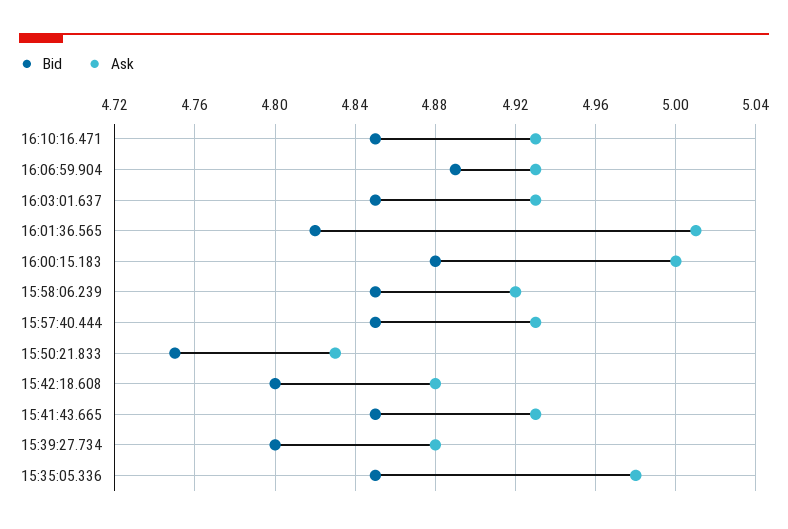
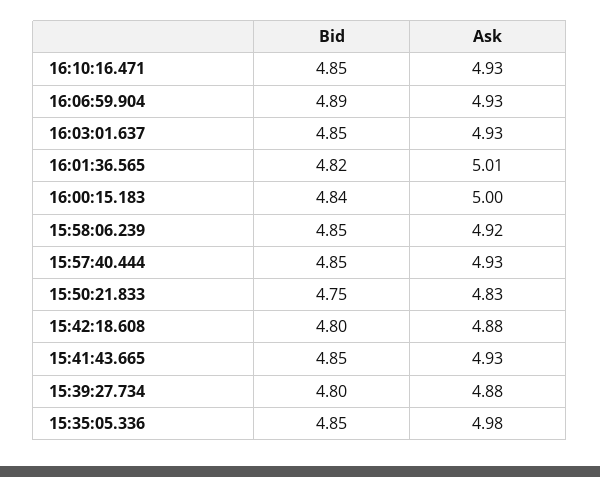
  {
    "Bid": {
      "16:10:16.471": 4.85,
      "16:06:59.904": 4.89,
      "16:03:01.637": 4.85,
      "16:01:36.565": 4.82,
-     "16:00:15.183": 4.88,
+     "16:00:15.183": 4.84,
      "15:58:06.239": 4.85,
      "15:57:40.444": 4.85,
      "15:50:21.833": 4.75,
      "15:42:18.608": 4.8,
      "15:41:43.665": 4.85,
      "15:39:27.734": 4.8,
      "15:35:05.336": 4.85
    },
    "Ask": {
      "16:10:16.471": 4.93,
      "16:06:59.904": 4.93,
      "16:03:01.637": 4.93,
      "16:01:36.565": 5.01,
      "16:00:15.183": 5,
      "15:58:06.239": 4.92,
      "15:57:40.444": 4.93,
      "15:50:21.833": 4.83,
      "15:42:18.608": 4.88,
      "15:41:43.665": 4.93,
      "15:39:27.734": 4.88,
      "15:35:05.336": 4.98
    }
  }

